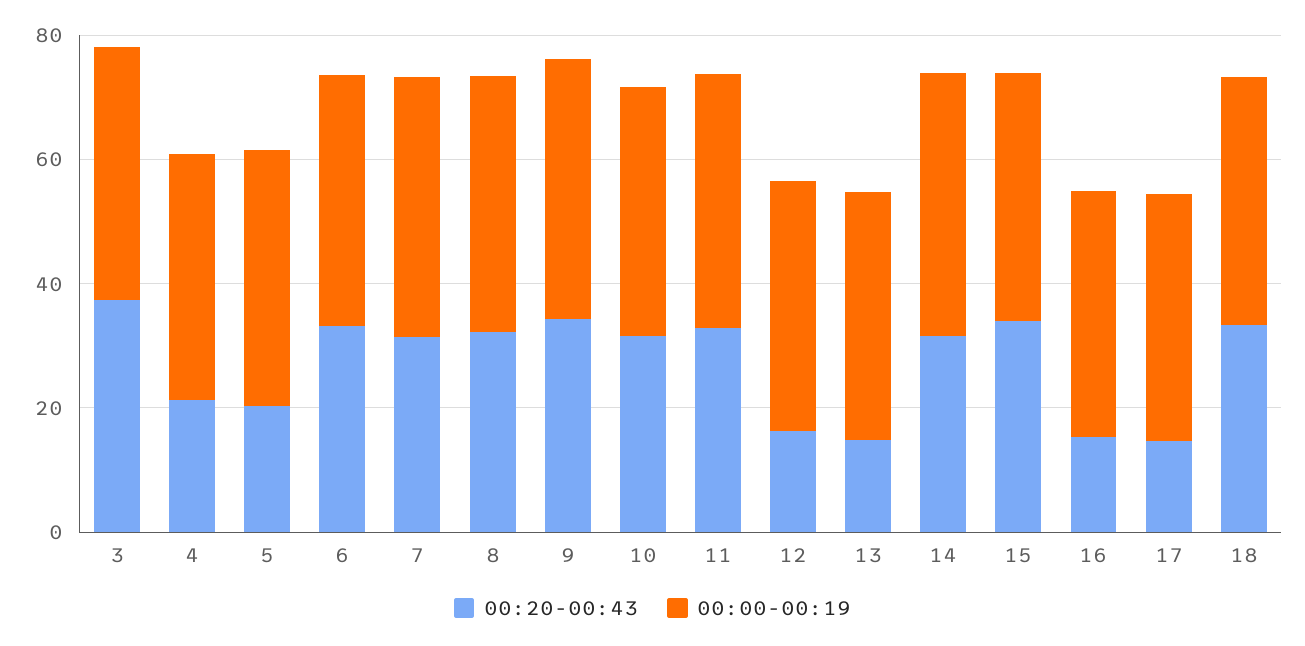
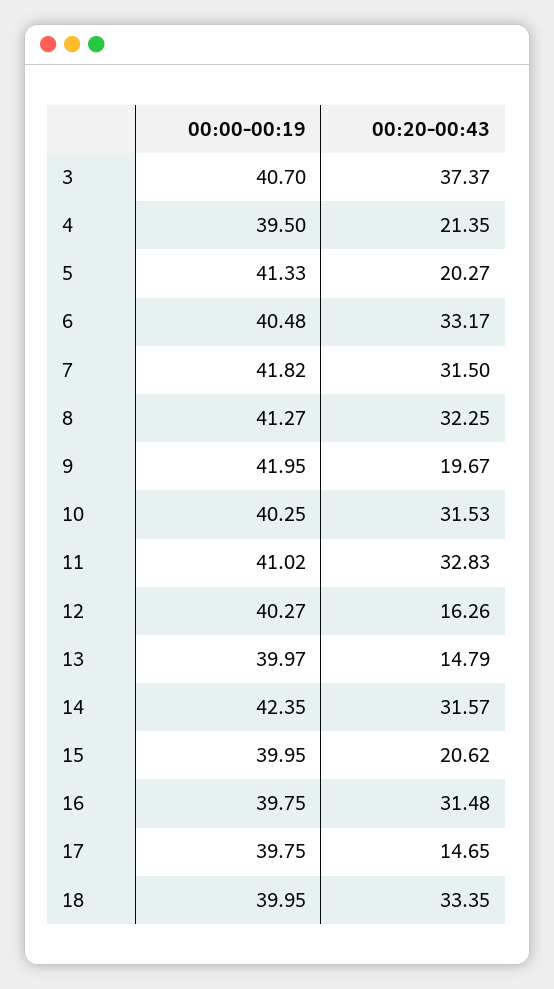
  {
    "00:20-00:43": {
      "3": 37.37,
      "4": 21.35,
      "5": 20.27,
      "6": 33.17,
      "7": 31.5,
      "8": 32.25,
-     "9": 35,
+     "9": 19.67,
      "10": 31.53,
      "11": 32.83,
      "12": 16.26,
      "13": 14.79,
      "14": 31.57,
-     "15": 35,
+     "15": 20.62,
-     "16": 15,
+     "16": 31.48,
      "17": 14.65,
      "18": 33.35
    },
    "00:00-00:19": {
      "3": 40.7,
      "4": 39.5,
      "5": 41.33,
      "6": 40.48,
      "7": 41.82,
      "8": 41.27,
      "9": 41.95,
      "10": 40.25,
      "11": 41.02,
      "12": 40.27,
      "13": 39.97,
      "14": 42.35,
      "15": 39.95,
      "16": 39.75,
      "17": 39.75,
      "18": 39.95
    }
  }

